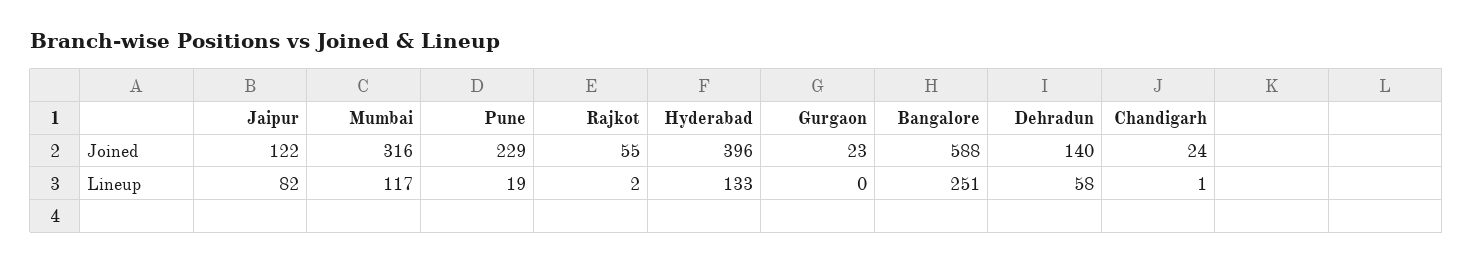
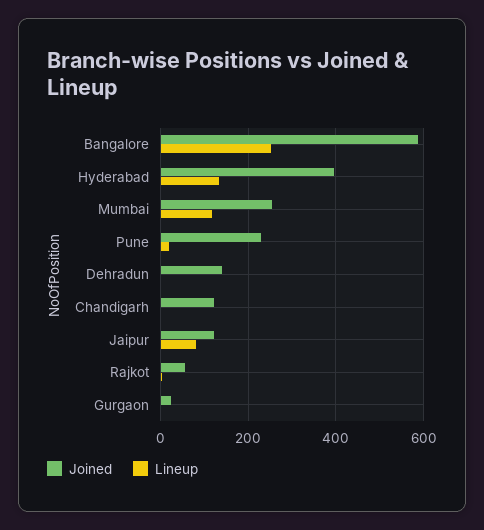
  {
    "Joined": {
      "Jaipur": 122,
-     "Mumbai": 316,
+     "Mumbai": 260,
      "Pune": 229,
      "Rajkot": 55,
      "Hyderabad": 396,
      "Gurgaon": 23,
      "Bangalore": 588,
      "Dehradun": 140,
-     "Chandigarh": 24
+     "Chandigarh": 120
    },
    "Lineup": {
      "Jaipur": 82,
      "Mumbai": 117,
      "Pune": 19,
      "Rajkot": 2,
      "Hyderabad": 133,
      "Gurgaon": 0,
      "Bangalore": 251,
-     "Dehradun": 58,
+     "Dehradun": 0,
      "Chandigarh": 1
    }
  }

